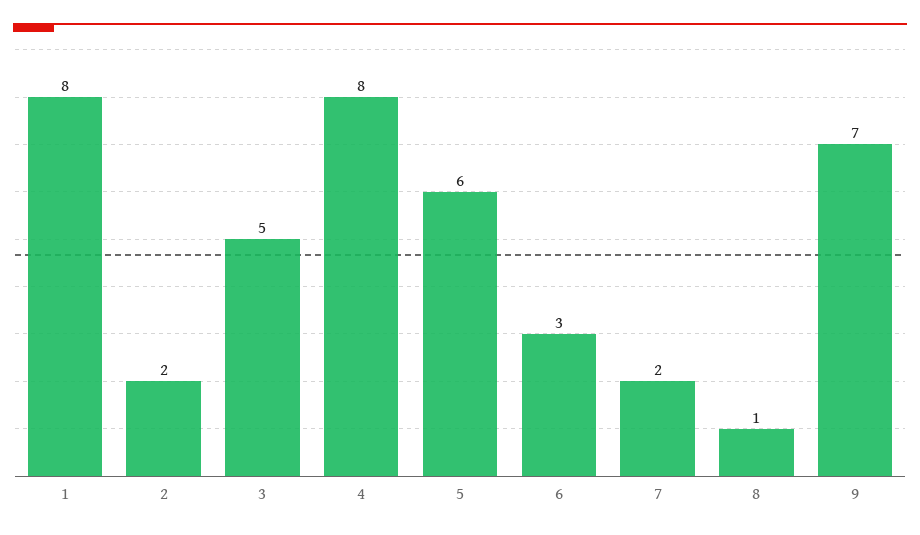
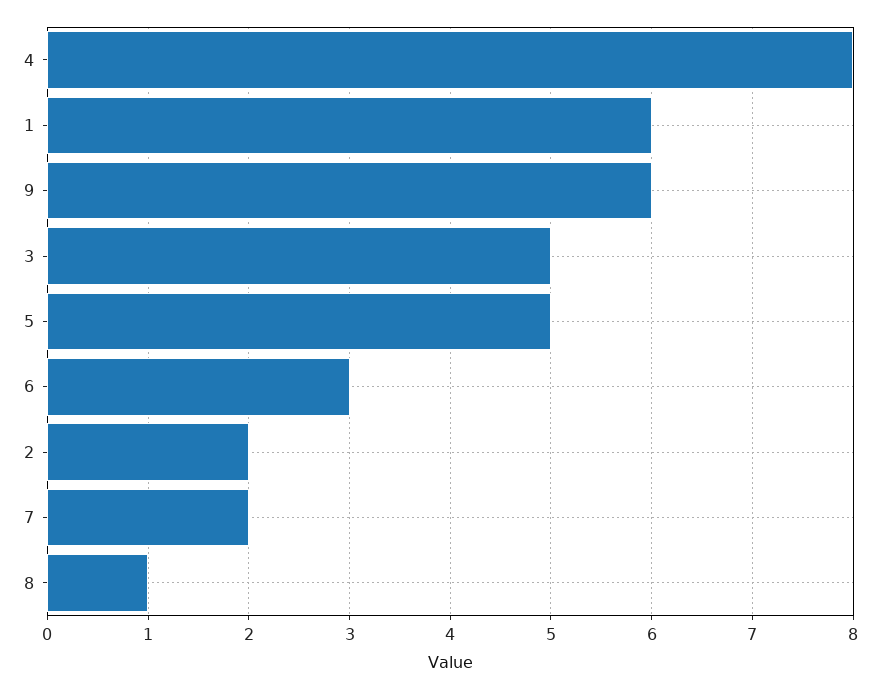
  {
-   "1": 8,
+   "1": 6,
    "2": 2,
    "3": 5,
    "4": 8,
-   "5": 6,
+   "5": 5,
    "6": 3,
    "7": 2,
    "8": 1,
-   "9": 7
+   "9": 6
  }

